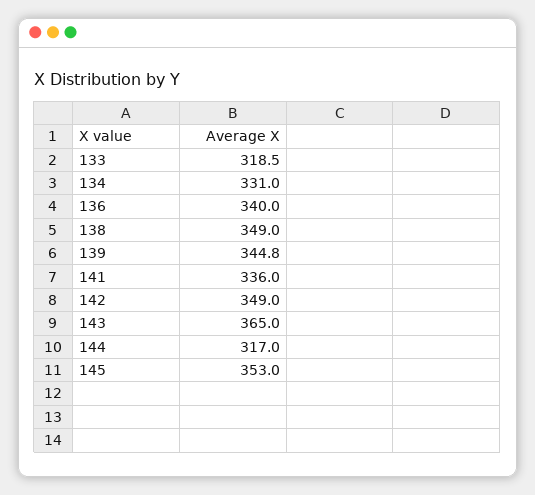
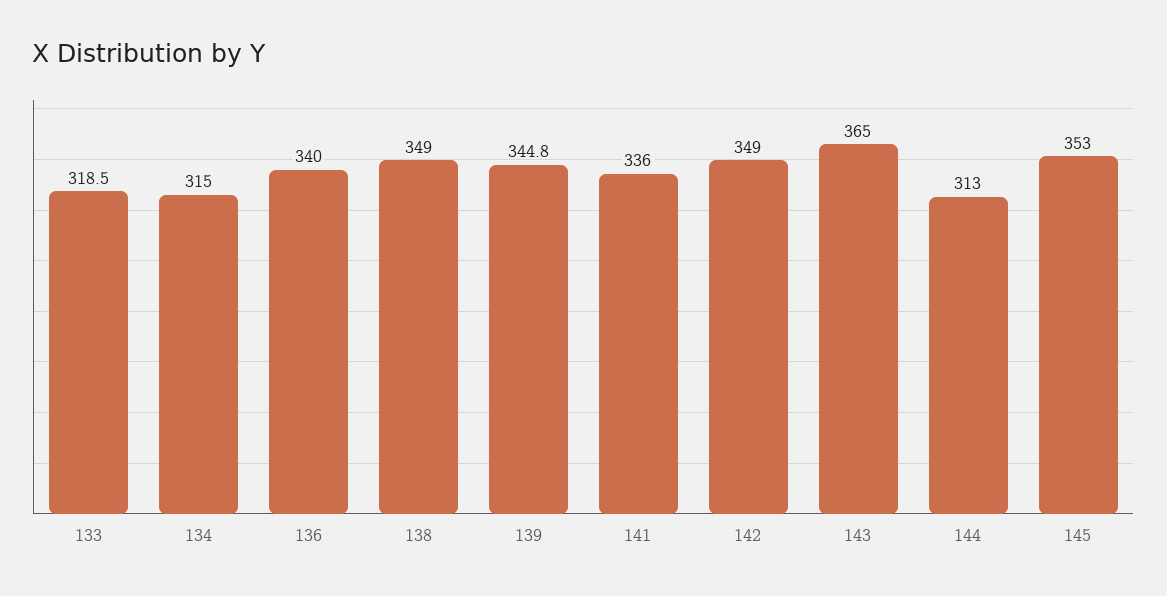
  {
    "133": 318.5,
-   "134": 331,
+   "134": 315,
    "136": 340,
    "138": 349,
    "139": 344.8,
    "141": 336,
    "142": 349,
    "143": 365,
-   "144": 317,
+   "144": 313,
    "145": 353
  }

